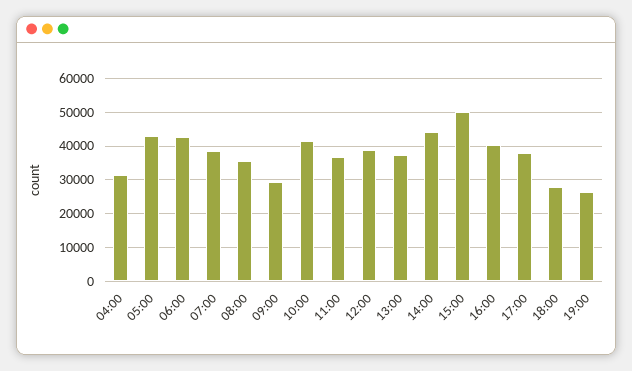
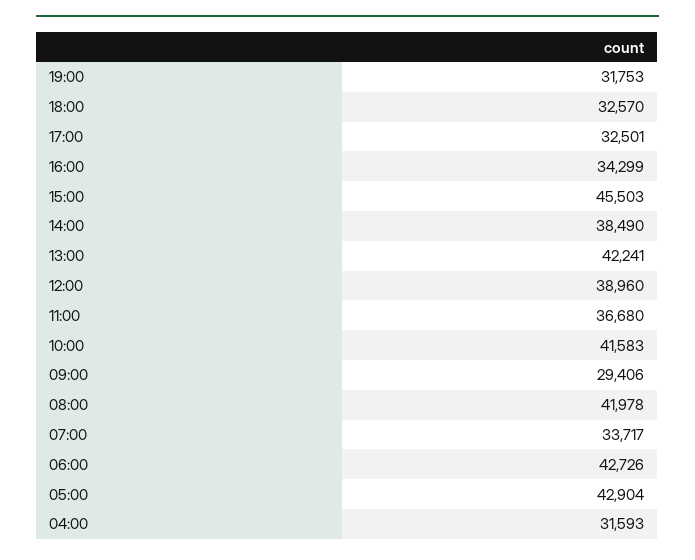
  {
    "04:00": 31593,
    "05:00": 42904,
    "06:00": 42726,
-   "07:00": 38000,
+   "07:00": 33717,
-   "08:00": 36000,
+   "08:00": 41978,
    "09:00": 29406,
    "10:00": 41583,
    "11:00": 36680,
    "12:00": 38960,
-   "13:00": 38000,
+   "13:00": 42241,
-   "14:00": 44000,
+   "14:00": 38490,
-   "15:00": 50000,
+   "15:00": 45503,
-   "16:00": 40000,
+   "16:00": 34299,
-   "17:00": 38000,
+   "17:00": 32501,
-   "18:00": 28000,
+   "18:00": 32570,
-   "19:00": 26000
+   "19:00": 31753
  }

